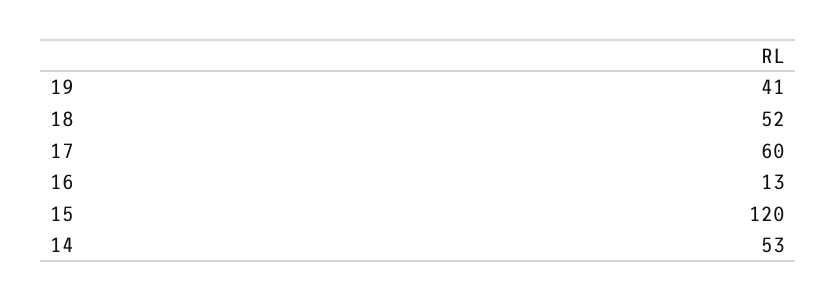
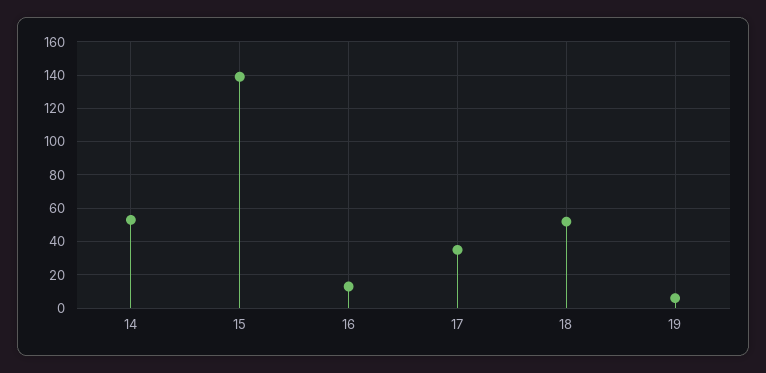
  {
-   "19": 41,
+   "19": 5,
    "18": 52,
-   "17": 60,
+   "17": 35,
    "16": 13,
-   "15": 120,
+   "15": 140,
    "14": 53
  }

